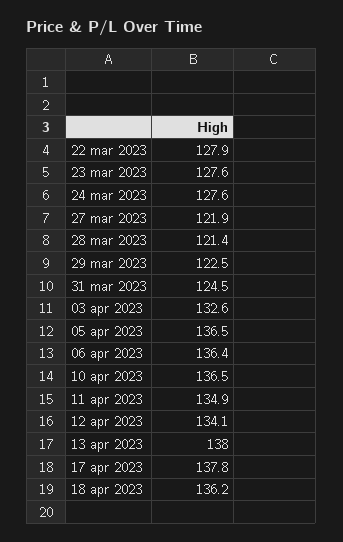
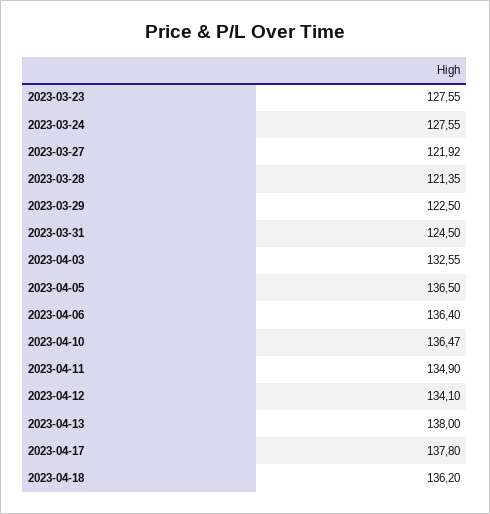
  {
-   "22 mar 2023": 127.9,
    "23 mar 2023": 127.55,
    "24 mar 2023": 127.55,
    "27 mar 2023": 121.92,
    "28 mar 2023": 121.35,
    "29 mar 2023": 122.5,
    "31 mar 2023": 124.5,
    "03 apr 2023": 132.55,
    "05 apr 2023": 136.5,
    "06 apr 2023": 136.4,
    "10 apr 2023": 136.47,
    "11 apr 2023": 134.9,
    "12 apr 2023": 134.1,
    "13 apr 2023": 138,
    "17 apr 2023": 137.8,
    "18 apr 2023": 136.2
  }

